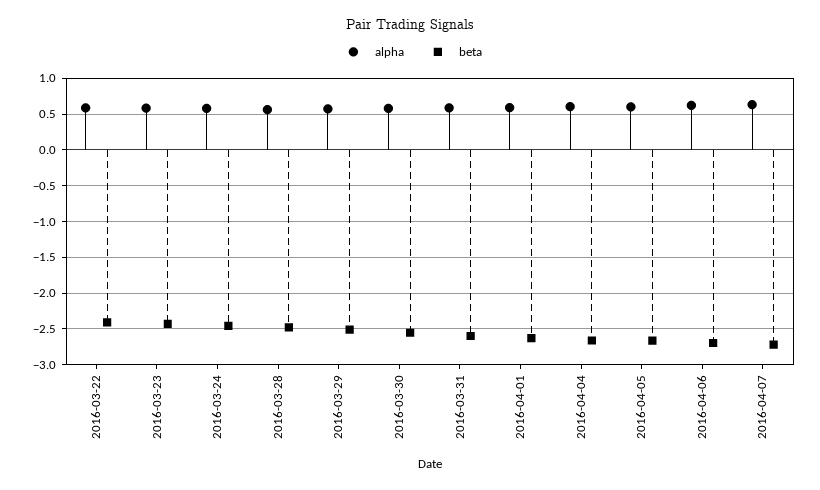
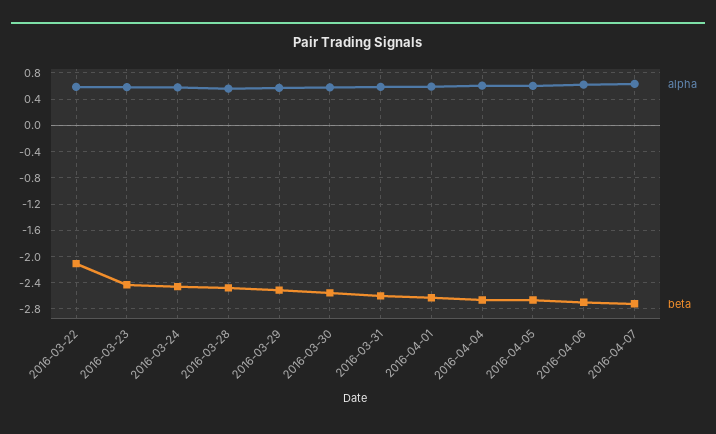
  {
    "alpha": {
      "2016-03-22": 0.6,
      "2016-03-23": 0.6,
      "2016-03-24": 0.6,
      "2016-03-28": 0.6,
      "2016-03-29": 0.6,
      "2016-03-30": 0.6,
      "2016-03-31": 0.6,
      "2016-04-01": 0.6,
      "2016-04-04": 0.6,
      "2016-04-05": 0.6,
      "2016-04-06": 0.6,
      "2016-04-07": 0.6
    },
    "beta": {
-     "2016-03-22": -2.4,
+     "2016-03-22": -2.1,
      "2016-03-23": -2.4,
      "2016-03-24": -2.5,
      "2016-03-28": -2.5,
      "2016-03-29": -2.5,
      "2016-03-30": -2.6,
      "2016-03-31": -2.6,
      "2016-04-01": -2.6,
      "2016-04-04": -2.7,
      "2016-04-05": -2.7,
      "2016-04-06": -2.7,
      "2016-04-07": -2.7
    }
  }

